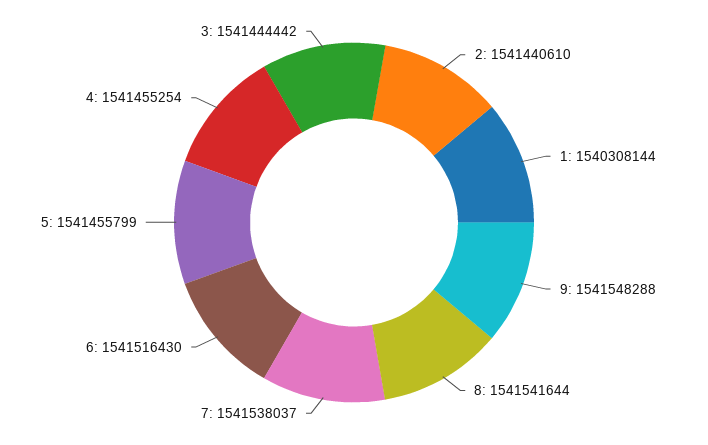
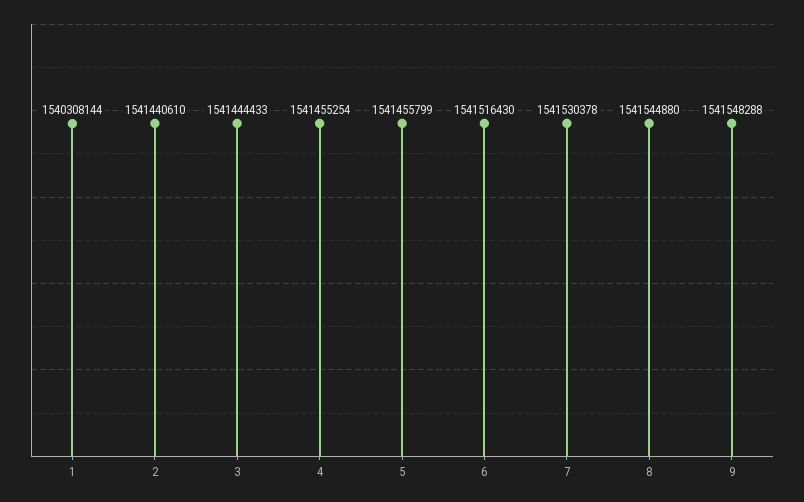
  {
    "2": 1541440610,
    "1": 1540308144,
    "9": 1541548288,
-   "8": 1541541644,
+   "8": 1541544880,
-   "7": 1541538037,
+   "7": 1541530378,
    "6": 1541516430,
    "5": 1541455799,
    "4": 1541455254,
-   "3": 1541444442
+   "3": 1541444433
  }

